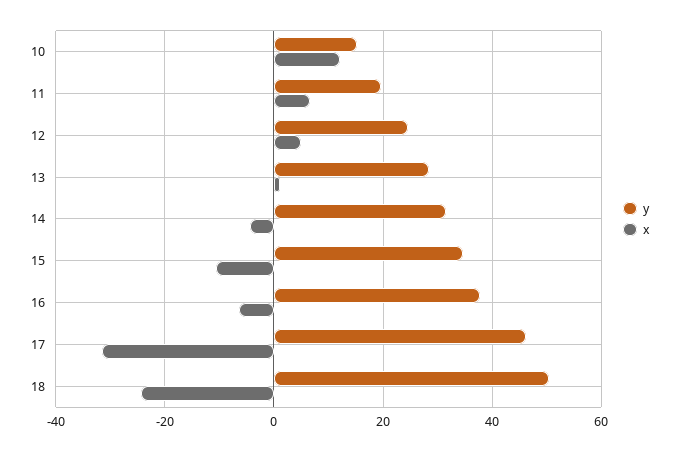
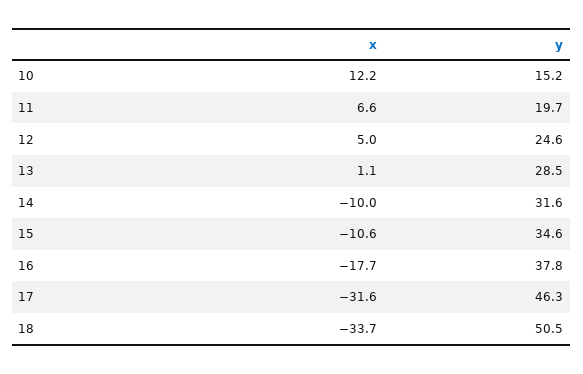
  {
    "y": {
      "10": 15.2,
      "11": 19.7,
      "12": 24.6,
      "13": 28.5,
      "14": 31.6,
      "15": 34.6,
      "16": 37.8,
      "17": 46.3,
      "18": 50.5
    },
    "x": {
      "10": 12.2,
      "11": 6.6,
      "12": 5,
      "13": 1.1,
-     "14": -4,
+     "14": -10,
      "15": -10.6,
-     "16": -6,
+     "16": -17.7,
      "17": -31.6,
-     "18": -24
+     "18": -33.7
    }
  }

